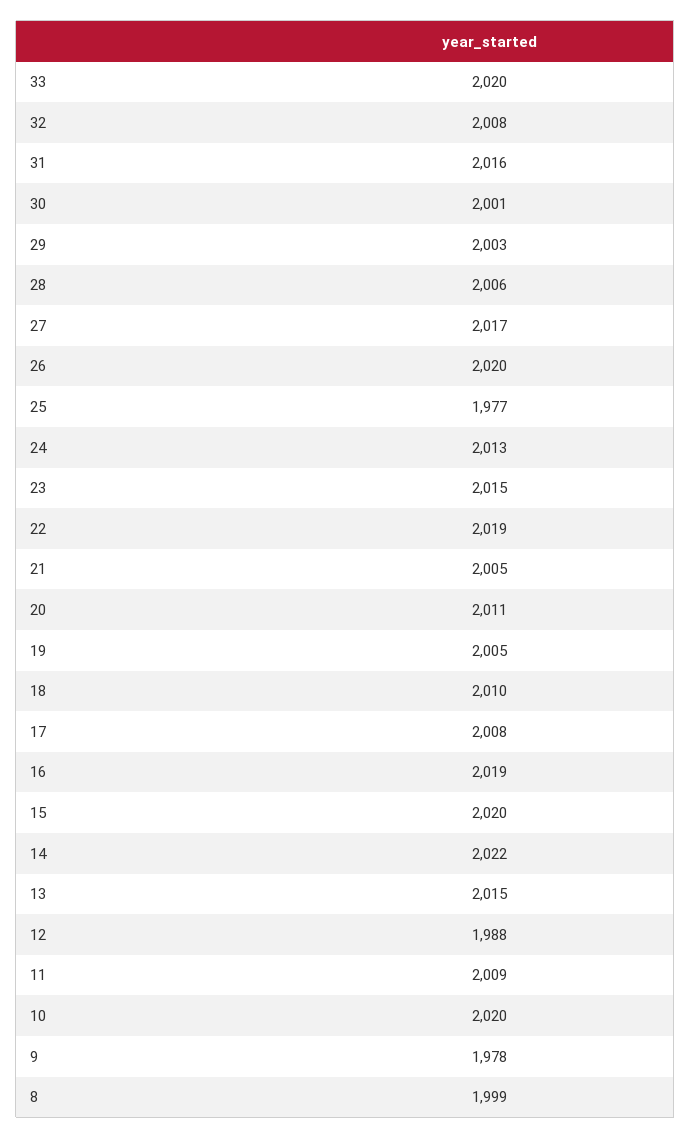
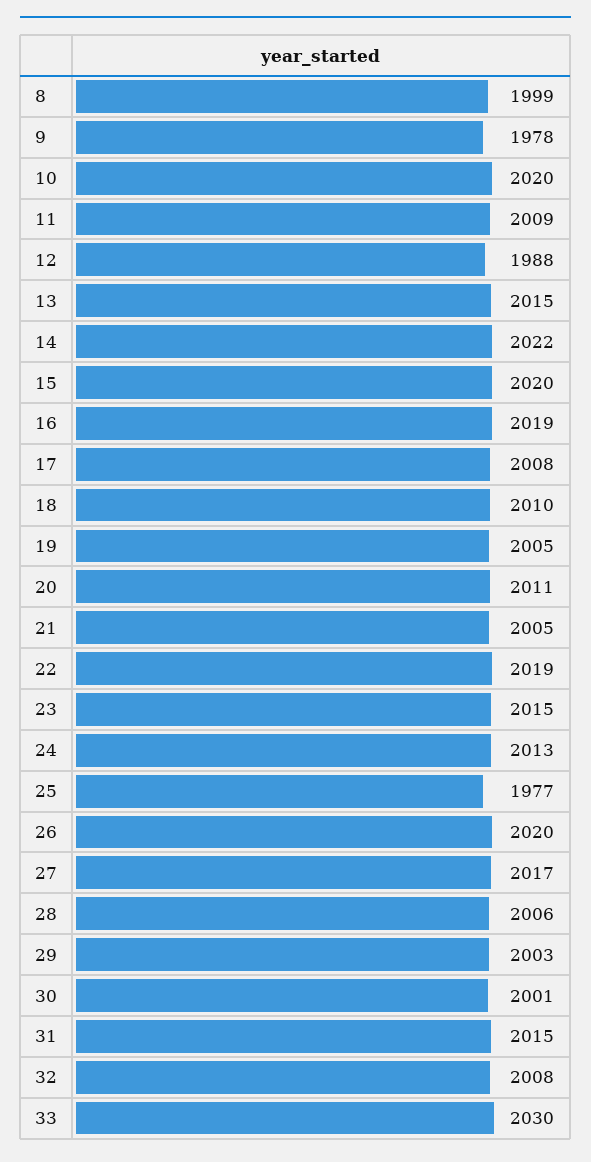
  {
-   "33": 2020,
+   "33": 2030,
    "32": 2008,
-   "31": 2016,
+   "31": 2015,
    "30": 2001,
    "29": 2003,
    "28": 2006,
    "27": 2017,
    "26": 2020,
    "25": 1977,
    "24": 2013,
    "23": 2015,
    "22": 2019,
    "21": 2005,
    "20": 2011,
    "19": 2005,
    "18": 2010,
    "17": 2008,
    "16": 2019,
    "15": 2020,
    "14": 2022,
    "13": 2015,
    "12": 1988,
    "11": 2009,
    "10": 2020,
    "9": 1978,
    "8": 1999
  }

